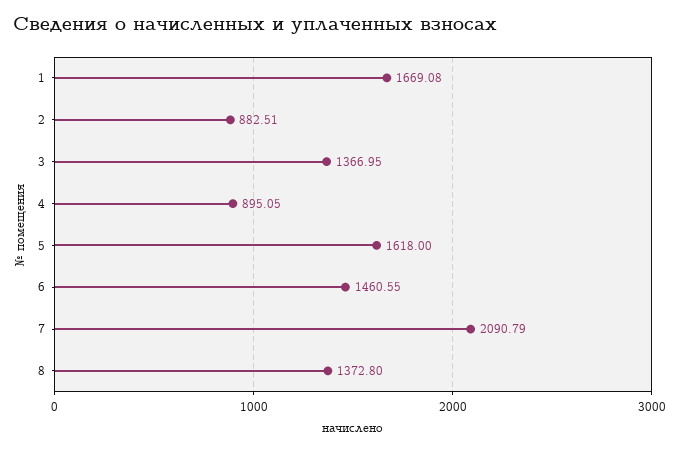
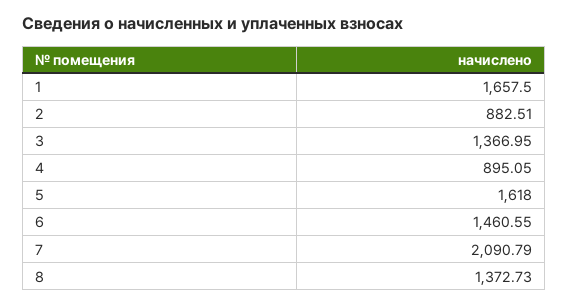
  {
-   "1": 1669.08,
+   "1": 1657.5,
    "2": 882.51,
    "3": 1366.95,
    "4": 895.05,
    "5": 1618,
    "6": 1460.55,
    "7": 2090.79,
-   "8": 1372.8
+   "8": 1372.73
  }

